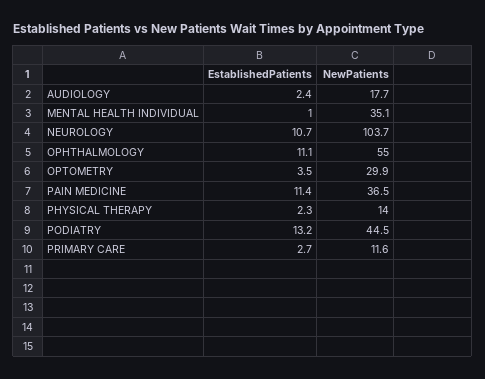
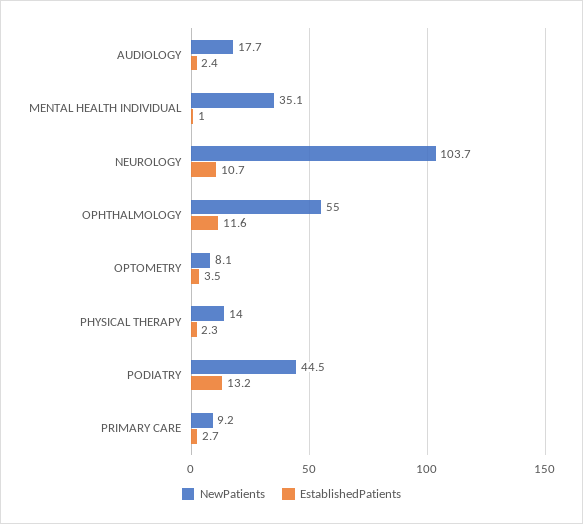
  {
    "EstablishedPatients": {
      "AUDIOLOGY": 2.4,
      "MENTAL HEALTH INDIVIDUAL": 1,
      "NEUROLOGY": 10.7,
-     "OPHTHALMOLOGY": 11.1,
+     "OPHTHALMOLOGY": 11.6,
      "OPTOMETRY": 3.5,
-     "PAIN MEDICINE": 11.4,
      "PHYSICAL THERAPY": 2.3,
      "PODIATRY": 13.2,
      "PRIMARY CARE": 2.7
    },
    "NewPatients": {
      "AUDIOLOGY": 17.7,
      "MENTAL HEALTH INDIVIDUAL": 35.1,
      "NEUROLOGY": 103.7,
      "OPHTHALMOLOGY": 55,
-     "OPTOMETRY": 29.9,
+     "OPTOMETRY": 8.1,
-     "PAIN MEDICINE": 36.5,
      "PHYSICAL THERAPY": 14,
      "PODIATRY": 44.5,
-     "PRIMARY CARE": 11.6
+     "PRIMARY CARE": 9.2
    }
  }

